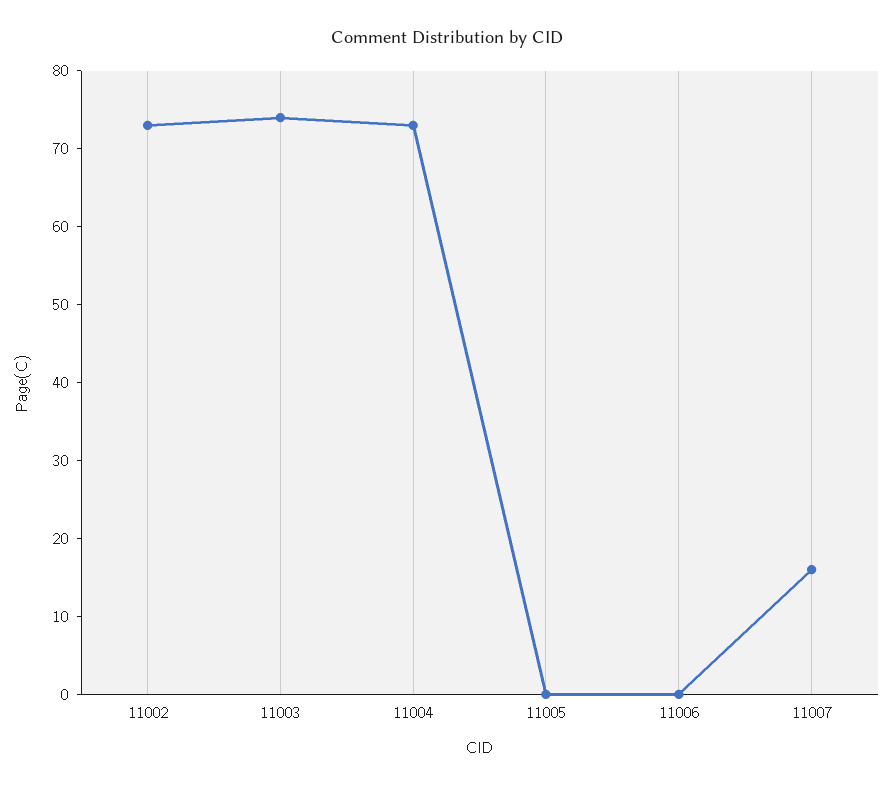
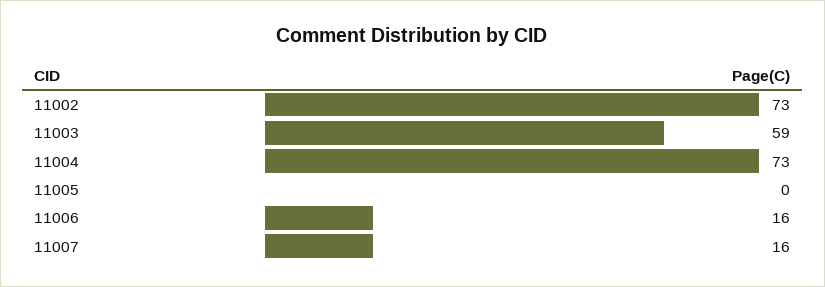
  {
    "11002": 73,
-   "11003": 75,
+   "11003": 59,
    "11004": 73,
    "11005": 0,
-   "11006": 0,
+   "11006": 16,
    "11007": 16
  }

